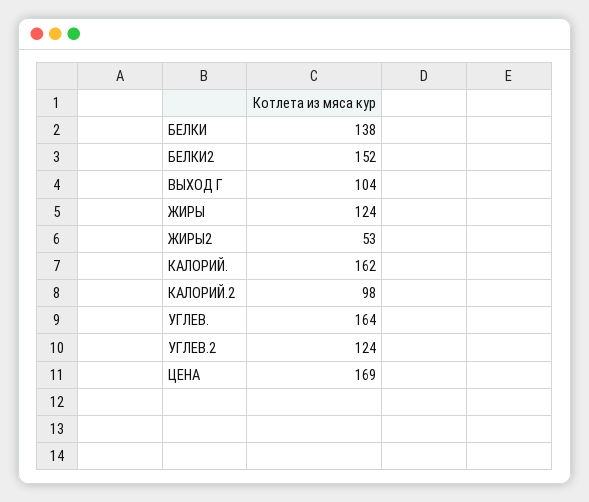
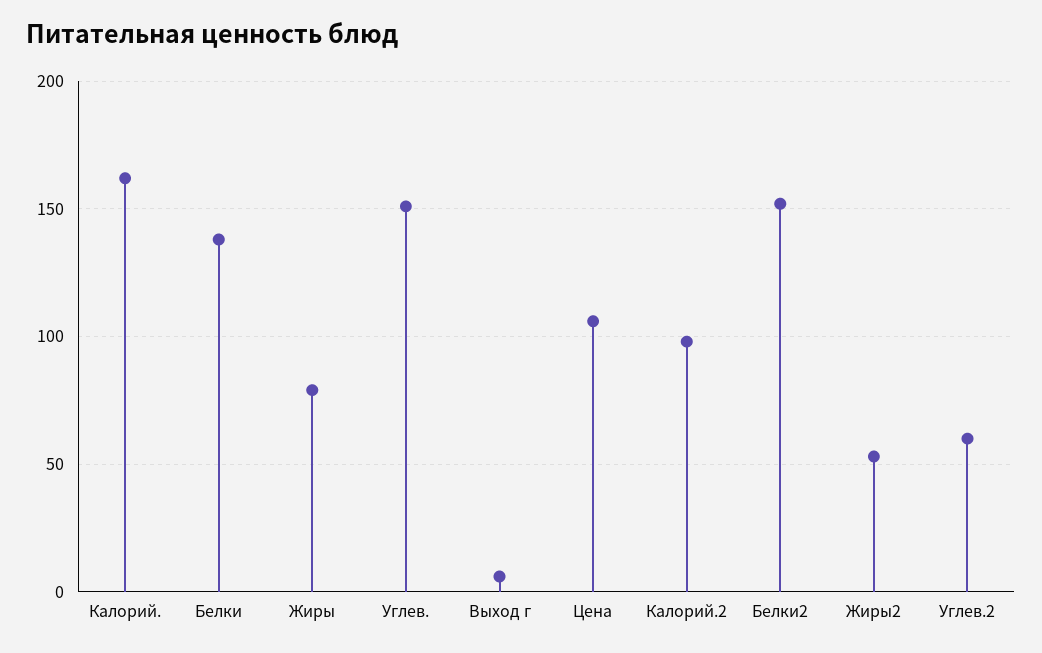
  {
    "БЕЛКИ": 138,
    "БЕЛКИ2": 152,
-   "ВЫХОД Г": 104,
+   "ВЫХОД Г": 5,
-   "ЖИРЫ": 124,
+   "ЖИРЫ": 80,
    "ЖИРЫ2": 53,
    "КАЛОРИЙ.": 162,
    "КАЛОРИЙ.2": 98,
-   "УГЛЕВ.": 164,
+   "УГЛЕВ.": 150,
-   "УГЛЕВ.2": 124,
+   "УГЛЕВ.2": 60,
-   "ЦЕНА": 169
+   "ЦЕНА": 105
  }

